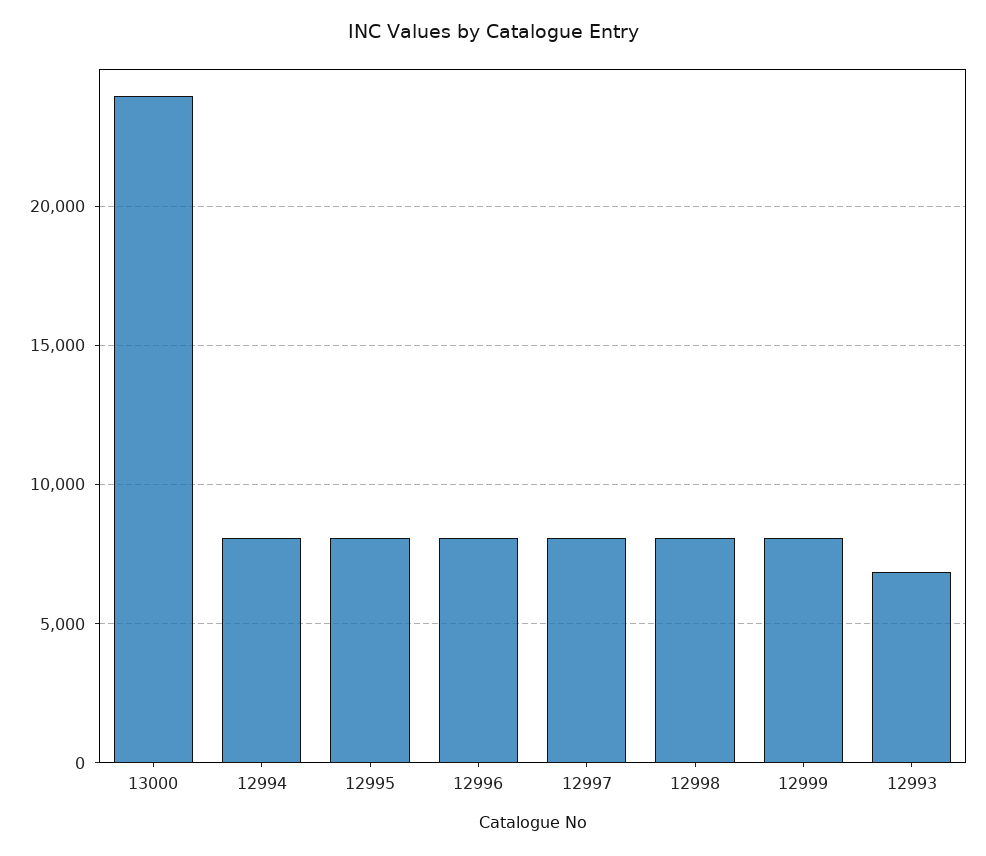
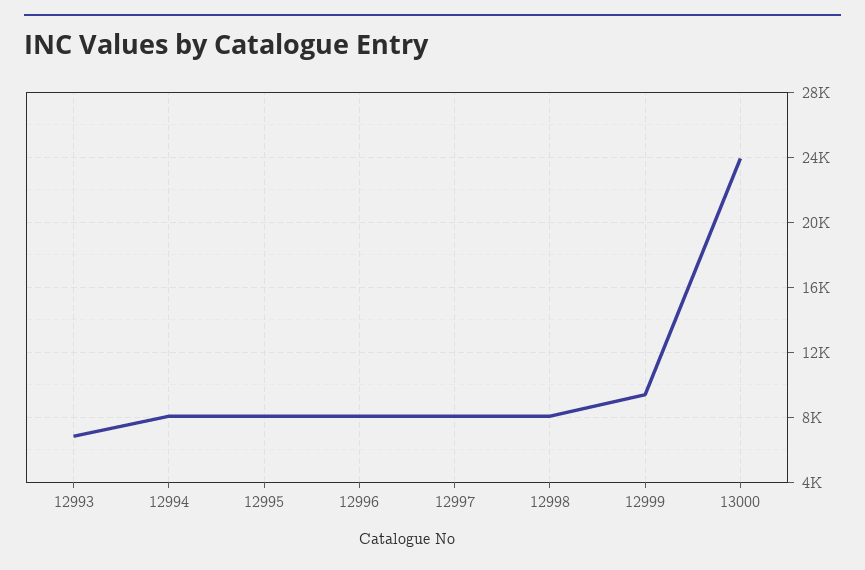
  {
    "13000": 24000,
    "12994": 8000,
    "12995": 8000,
    "12996": 8000,
    "12997": 8000,
    "12998": 8000,
-   "12999": 8000,
+   "12999": 9500,
    "12993": 7000
  }

